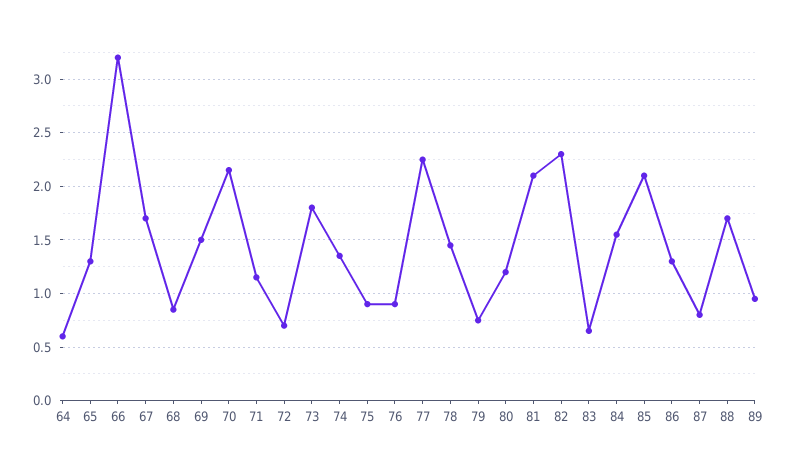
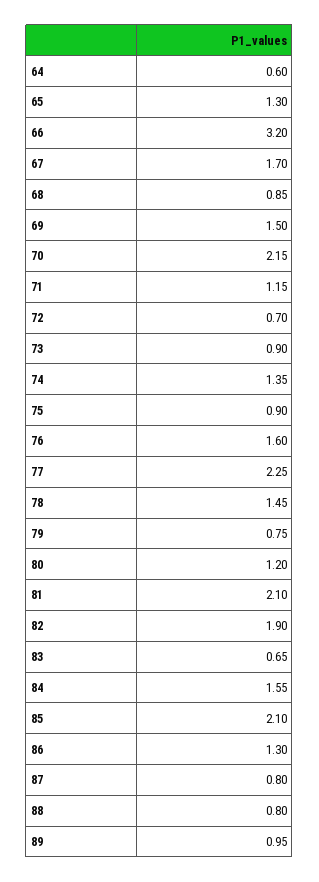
  {
    "64": 0.6,
    "65": 1.3,
    "66": 3.2,
    "67": 1.7,
    "68": 0.85,
    "69": 1.5,
    "70": 2.15,
    "71": 1.15,
    "72": 0.7,
-   "73": 1.8,
+   "73": 0.9,
    "74": 1.35,
    "75": 0.9,
-   "76": 0.9,
+   "76": 1.6,
    "77": 2.25,
    "78": 1.45,
    "79": 0.75,
    "80": 1.2,
    "81": 2.1,
-   "82": 2.3,
+   "82": 1.9,
    "83": 0.65,
    "84": 1.55,
    "85": 2.1,
    "86": 1.3,
    "87": 0.8,
-   "88": 1.7,
+   "88": 0.8,
    "89": 0.95
  }

